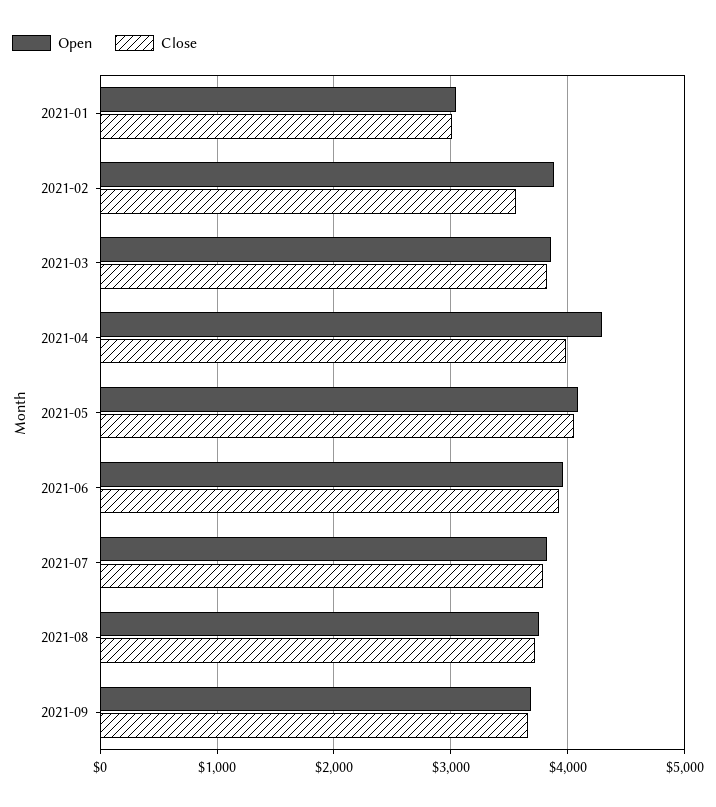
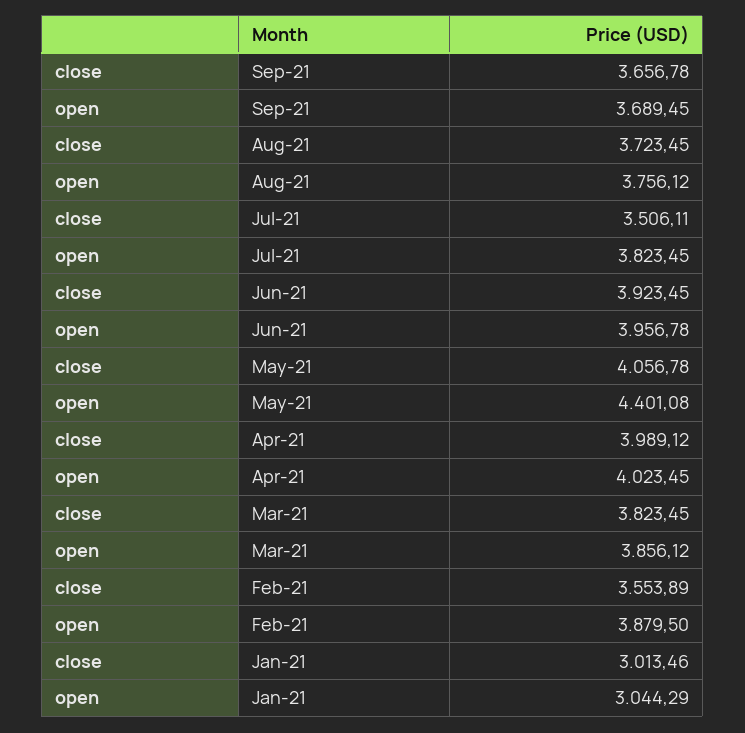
  {
    "Open": {
      "2021-01": 3044.29,
      "2021-02": 3879.5,
      "2021-03": 3856.12,
-     "2021-04": 4300,
+     "2021-04": 4023.45,
-     "2021-05": 4100,
+     "2021-05": 4401.08,
      "2021-06": 3956.78,
      "2021-07": 3823.45,
      "2021-08": 3756.12,
      "2021-09": 3689.45
    },
    "Close": {
      "2021-01": 3013.46,
      "2021-02": 3553.89,
      "2021-03": 3823.45,
      "2021-04": 3989.12,
      "2021-05": 4056.78,
      "2021-06": 3923.45,
-     "2021-07": 3800,
+     "2021-07": 3506.11,
      "2021-08": 3723.45,
      "2021-09": 3656.78
    }
  }

